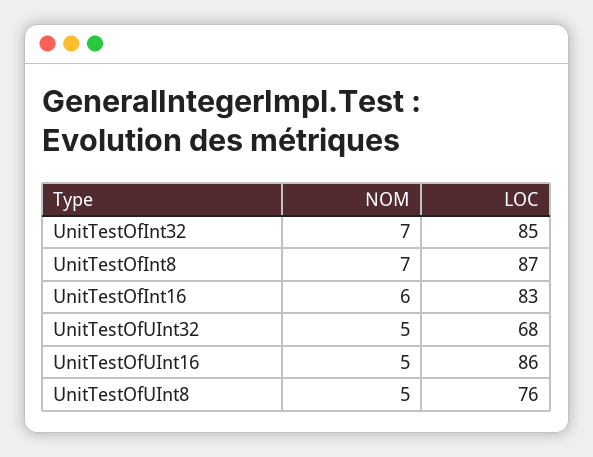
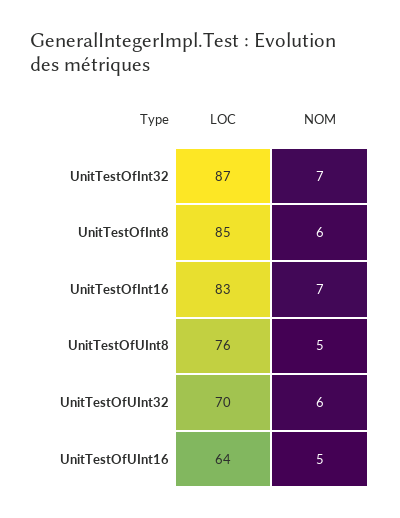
  {
    "NOM": {
      "UnitTestOfInt32": 7,
-     "UnitTestOfInt8": 7,
+     "UnitTestOfInt8": 6,
-     "UnitTestOfInt16": 6,
+     "UnitTestOfInt16": 7,
-     "UnitTestOfUInt32": 5,
+     "UnitTestOfUInt32": 6,
      "UnitTestOfUInt16": 5,
      "UnitTestOfUInt8": 5
    },
    "LOC": {
-     "UnitTestOfInt32": 85,
+     "UnitTestOfInt32": 87,
-     "UnitTestOfInt8": 87,
+     "UnitTestOfInt8": 85,
      "UnitTestOfInt16": 83,
-     "UnitTestOfUInt32": 68,
+     "UnitTestOfUInt32": 70,
-     "UnitTestOfUInt16": 86,
+     "UnitTestOfUInt16": 64,
      "UnitTestOfUInt8": 76
    }
  }

